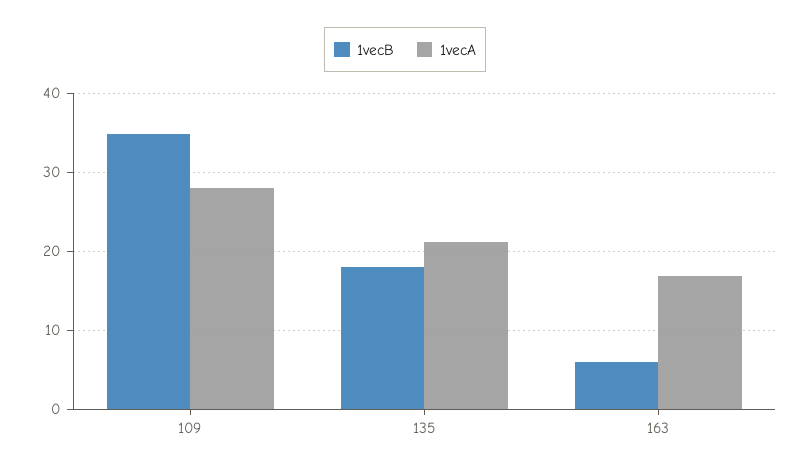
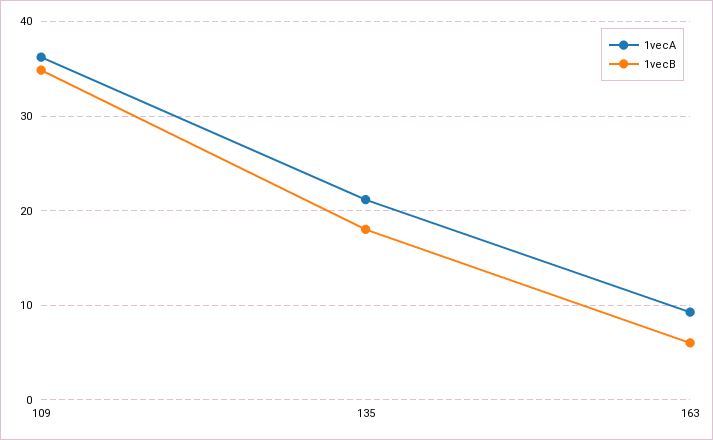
  {
    "1vecB": {
      "109": 35,
      "135": 18,
      "163": 6
    },
    "1vecA": {
-     "109": 28,
+     "109": 36,
      "135": 21,
-     "163": 17
+     "163": 9
    }
  }

